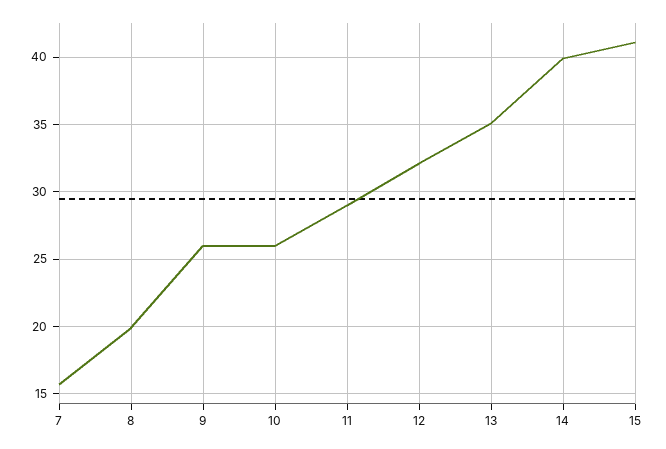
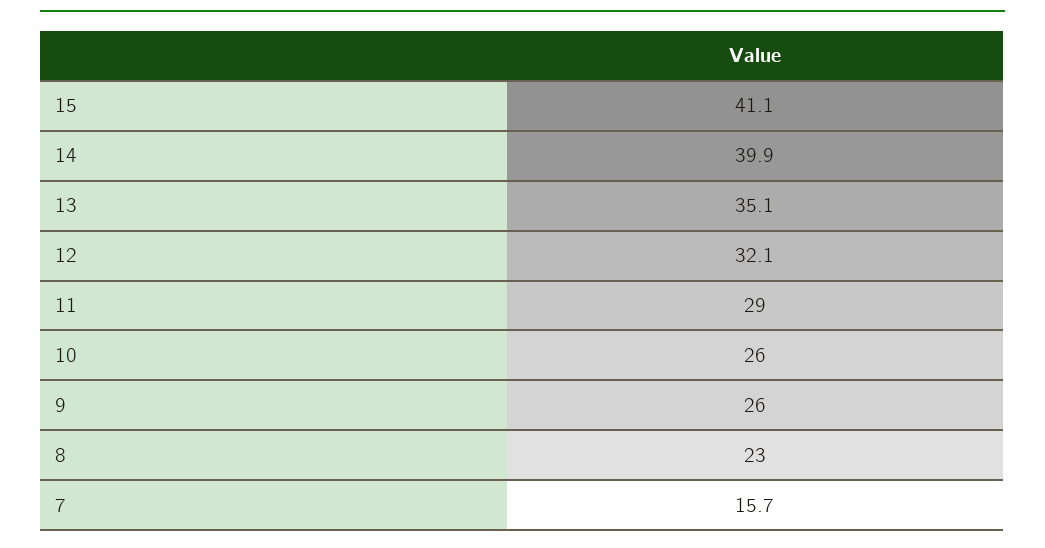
  {
    "7": 15.7,
-   "8": 20,
+   "8": 23,
    "9": 26,
    "10": 26,
    "11": 29,
    "12": 32.1,
    "13": 35.1,
    "14": 39.9,
    "15": 41.1
  }

